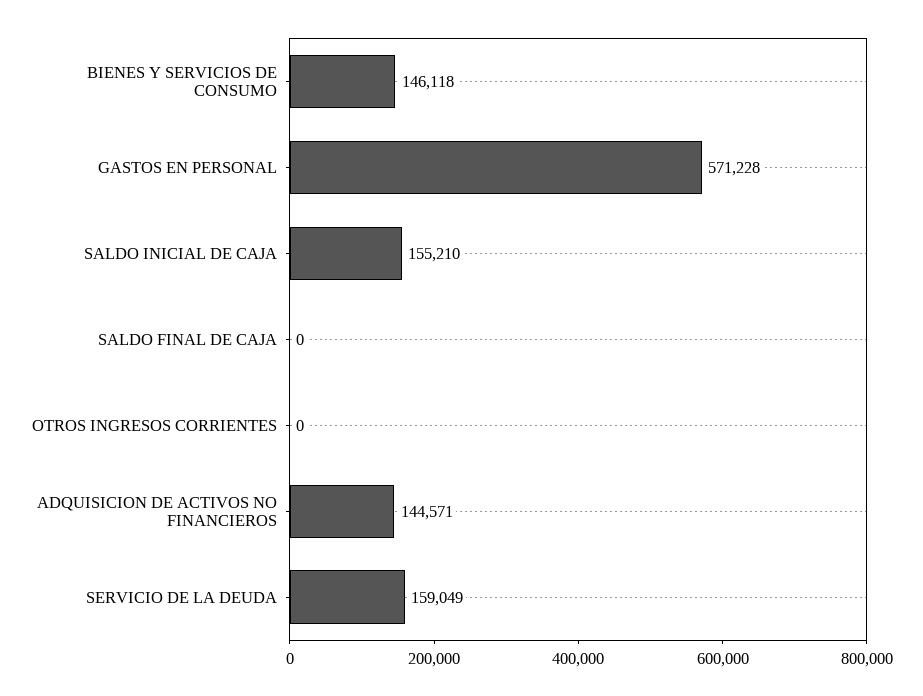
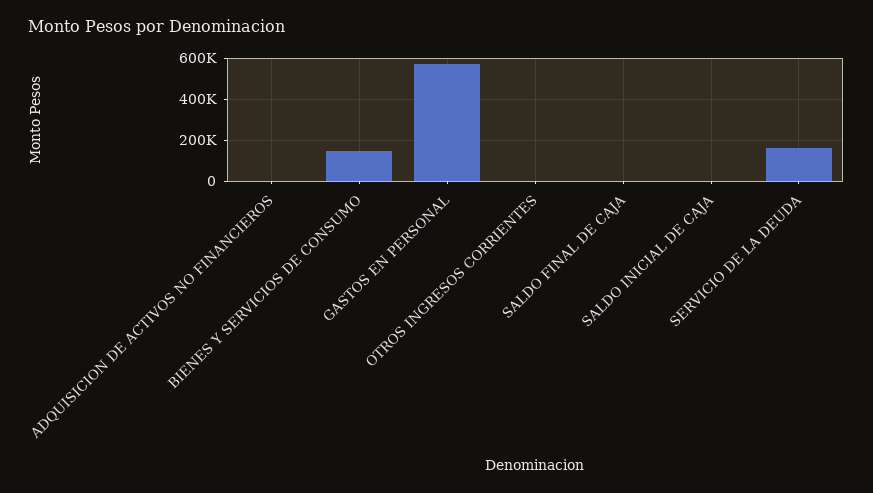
  {
    "BIENES Y SERVICIOS DE CONSUMO": 146118,
    "GASTOS EN PERSONAL": 571228,
-   "SALDO INICIAL DE CAJA": 155210,
+   "SALDO INICIAL DE CAJA": 0,
    "SALDO FINAL DE CAJA": 0,
    "OTROS INGRESOS CORRIENTES": 0,
-   "ADQUISICION DE ACTIVOS NO FINANCIEROS": 144571,
+   "ADQUISICION DE ACTIVOS NO FINANCIEROS": 0,
    "SERVICIO DE LA DEUDA": 159049
  }

